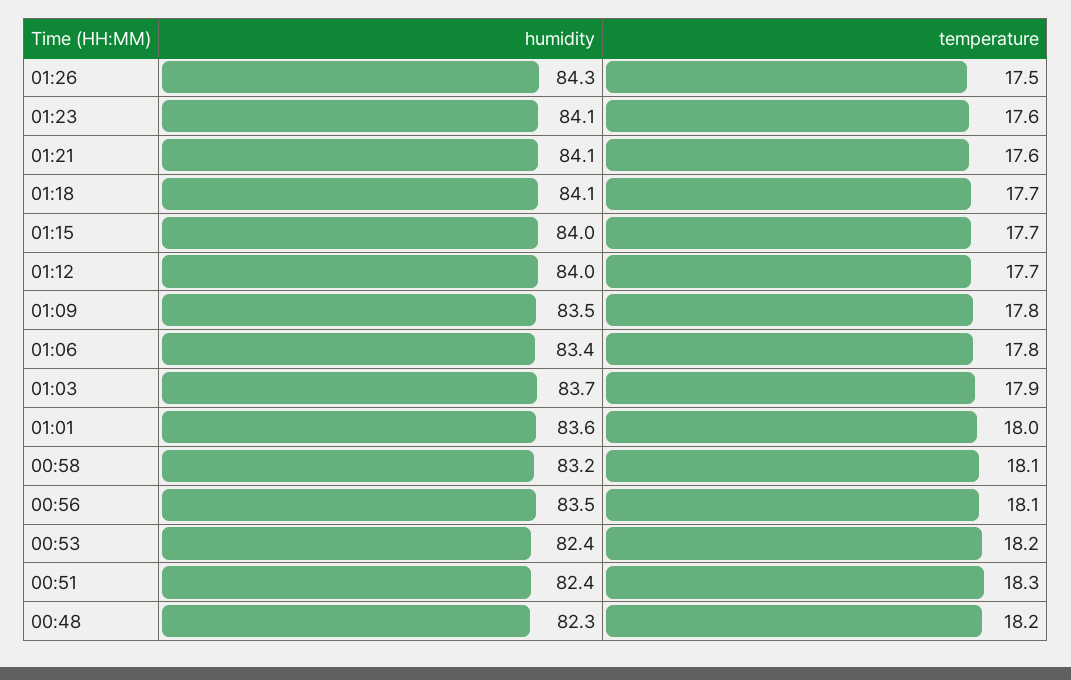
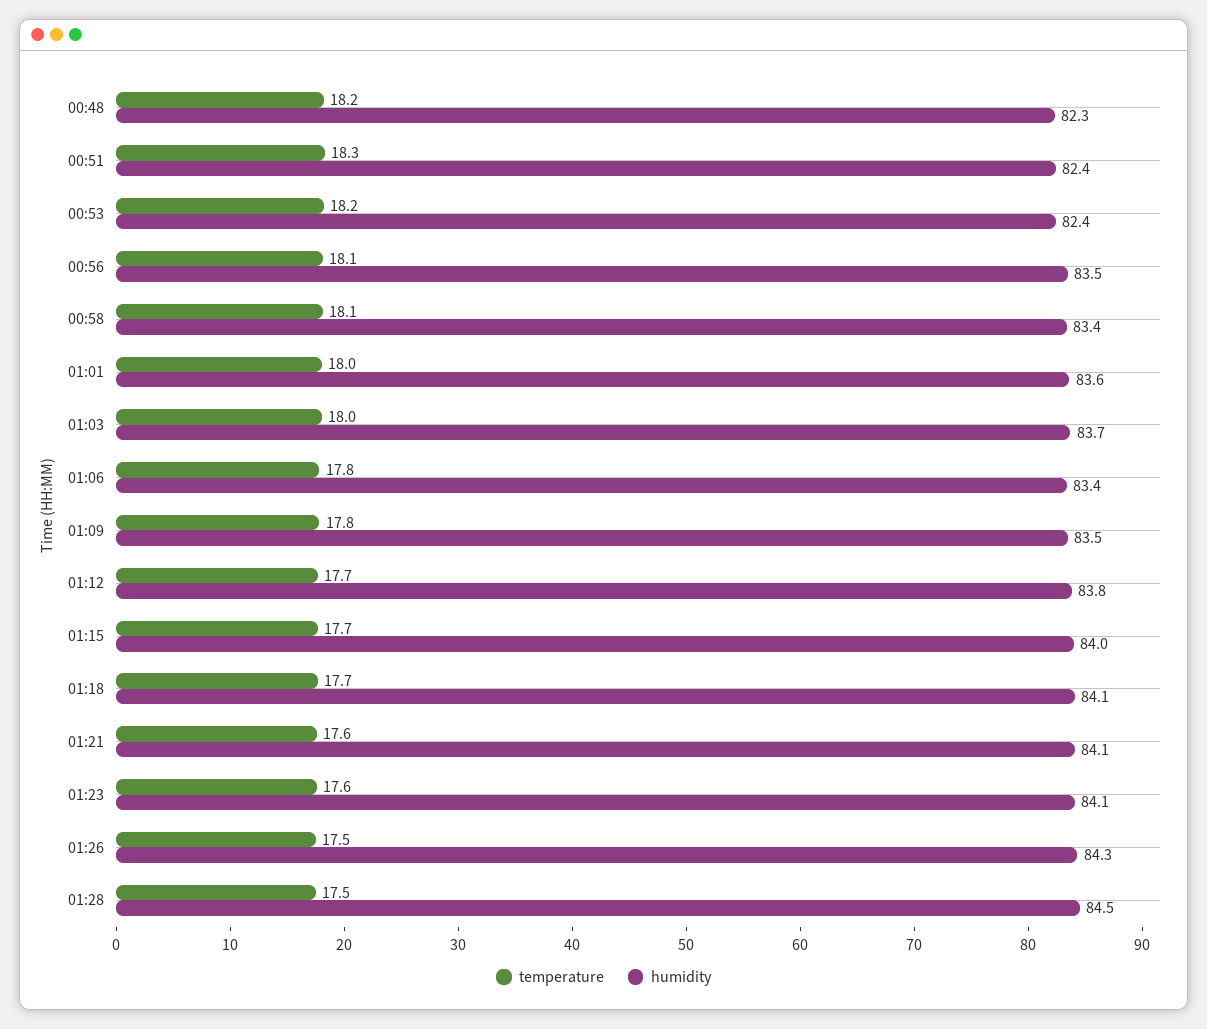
  {
    "humidity": {
      "01:26": 84.3,
      "01:23": 84.1,
      "01:21": 84.1,
      "01:18": 84.1,
      "01:15": 84,
-     "01:12": 84,
+     "01:12": 83.8,
      "01:09": 83.5,
      "01:06": 83.4,
      "01:03": 83.7,
      "01:01": 83.6,
-     "00:58": 83.2,
+     "00:58": 83.4,
      "00:56": 83.5,
      "00:53": 82.4,
      "00:51": 82.4,
-     "00:48": 82.3
+     "00:48": 82.3,
+     "01:28": 84.5
    },
    "temperature": {
      "01:26": 17.5,
      "01:23": 17.6,
      "01:21": 17.6,
      "01:18": 17.7,
      "01:15": 17.7,
      "01:12": 17.7,
      "01:09": 17.8,
      "01:06": 17.8,
-     "01:03": 17.9,
+     "01:03": 18,
      "01:01": 18,
      "00:58": 18.1,
      "00:56": 18.1,
      "00:53": 18.2,
      "00:51": 18.3,
-     "00:48": 18.2
+     "00:48": 18.2,
+     "01:28": 17.5
    }
  }

